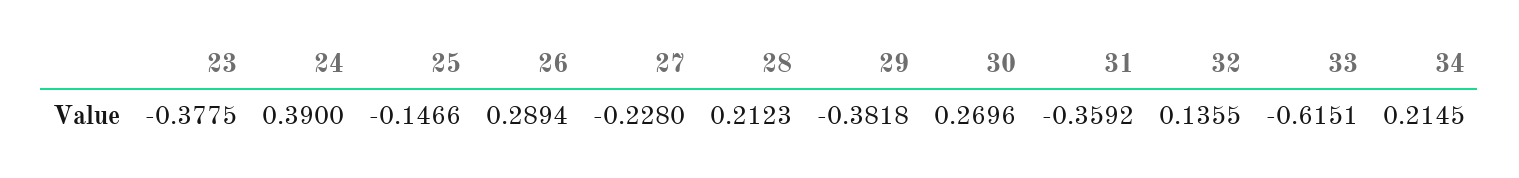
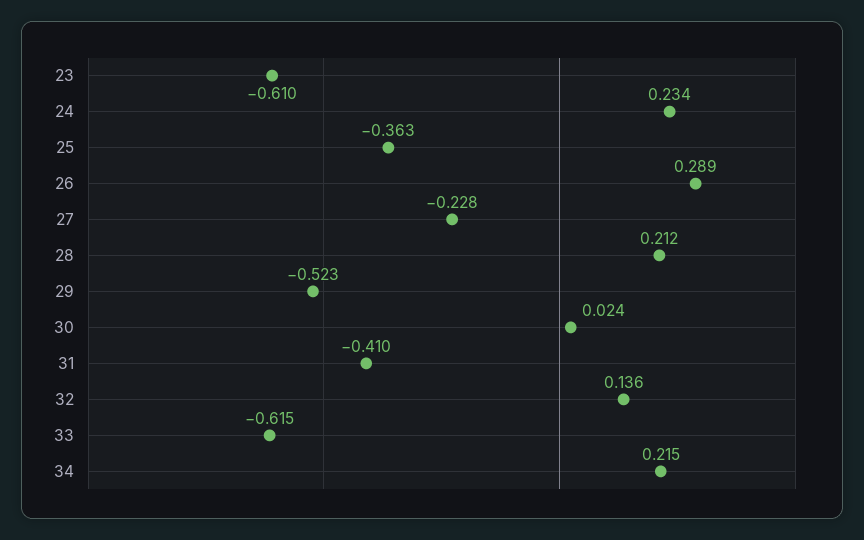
  {
-   "23": -0.3775,
+   "23": -0.61,
-   "24": 0.39,
+   "24": 0.234,
-   "25": -0.1466,
+   "25": -0.363,
    "26": 0.2894,
    "27": -0.228,
    "28": 0.2123,
-   "29": -0.3818,
+   "29": -0.523,
-   "30": 0.2696,
+   "30": 0.024,
-   "31": -0.3592,
+   "31": -0.41,
    "32": 0.1355,
    "33": -0.6151,
    "34": 0.2145
  }

